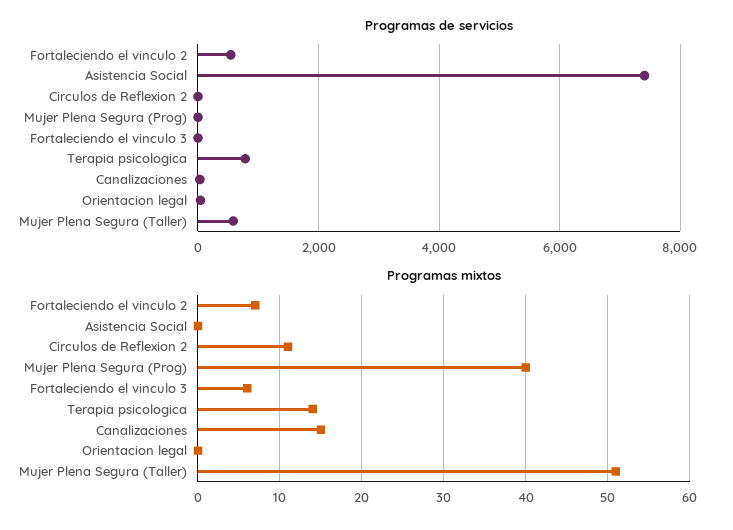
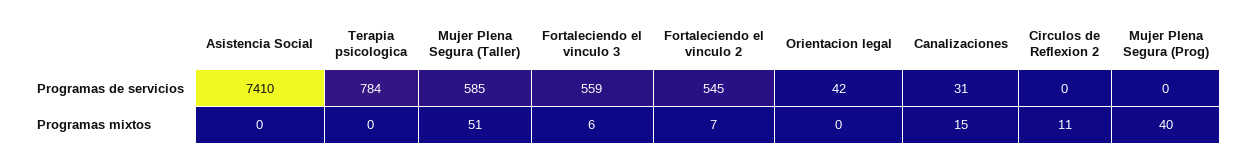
  {
    "Programas de servicios": {
      "Fortaleciendo el vinculo 2": 545,
      "Asistencia Social": 7410,
      "Circulos de Reflexion 2": 0,
      "Mujer Plena Segura (Prog)": 0,
-     "Fortaleciendo el vinculo 3": 0,
+     "Fortaleciendo el vinculo 3": 559,
      "Terapia psicologica": 784,
      "Canalizaciones": 31,
      "Orientacion legal": 42,
      "Mujer Plena Segura (Taller)": 585
    },
    "Programas mixtos": {
      "Fortaleciendo el vinculo 2": 7,
      "Asistencia Social": 0,
      "Circulos de Reflexion 2": 11,
      "Mujer Plena Segura (Prog)": 40,
      "Fortaleciendo el vinculo 3": 6,
-     "Terapia psicologica": 14,
+     "Terapia psicologica": 0,
      "Canalizaciones": 15,
      "Orientacion legal": 0,
      "Mujer Plena Segura (Taller)": 51
    }
  }

